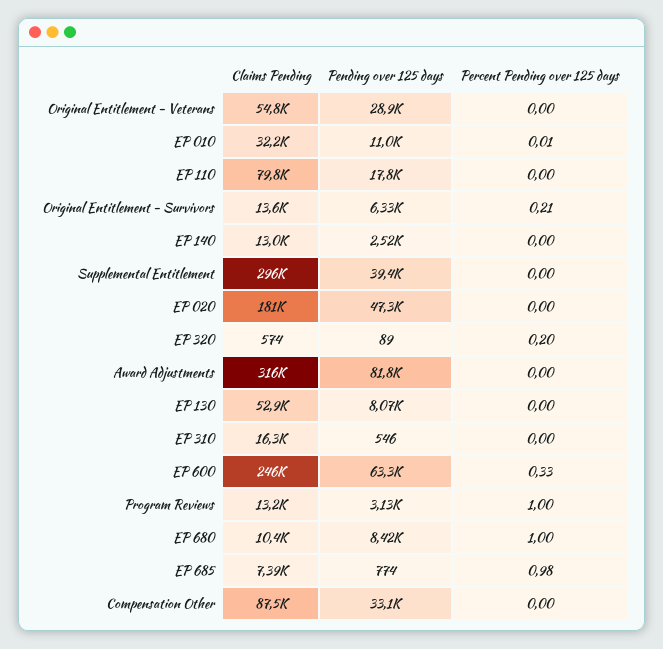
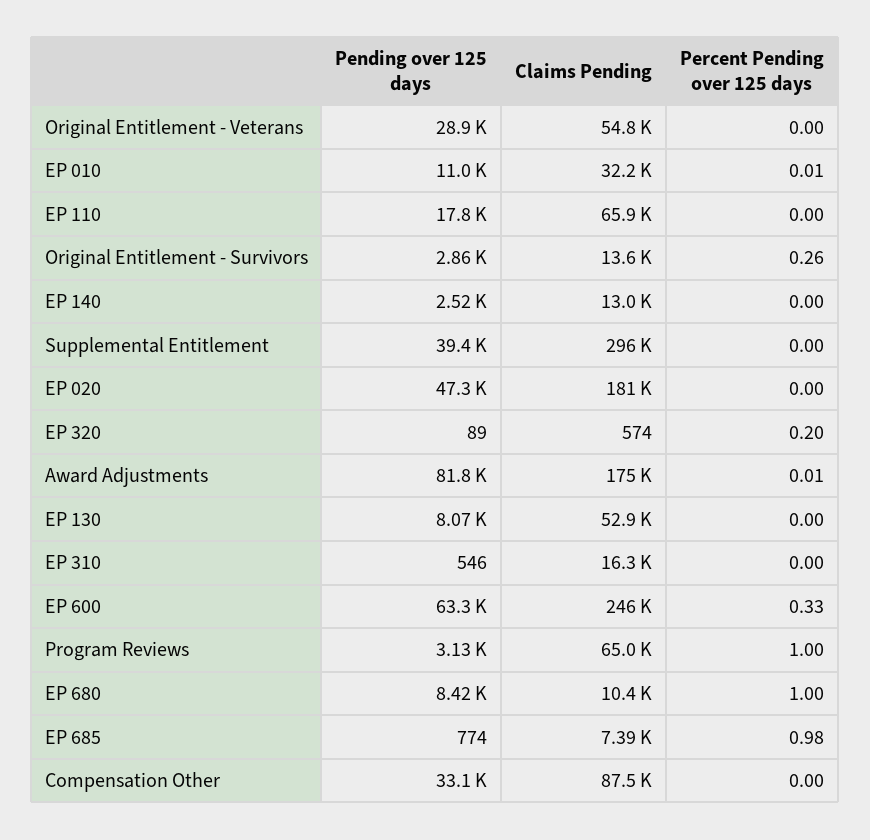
  {
    "Claims Pending": {
      "Original Entitlement - Veterans": 54800,
      "EP 010": 32200,
-     "EP 110": 79800,
+     "EP 110": 65900,
      "Original Entitlement - Survivors": 13600,
      "EP 140": 13000,
      "Supplemental Entitlement": 296000,
      "EP 020": 181000,
      "EP 320": 574,
-     "Award Adjustments": 316000,
+     "Award Adjustments": 175000,
      "EP 130": 52900,
      "EP 310": 16300,
      "EP 600": 246000,
-     "Program Reviews": 13200,
+     "Program Reviews": 65000,
      "EP 680": 10400,
      "EP 685": 7390,
      "Compensation Other": 87500
    },
    "Pending over 125 days": {
      "Original Entitlement - Veterans": 28900,
      "EP 010": 11000,
      "EP 110": 17800,
-     "Original Entitlement - Survivors": 6330,
+     "Original Entitlement - Survivors": 2860,
      "EP 140": 2520,
      "Supplemental Entitlement": 39400,
      "EP 020": 47300,
      "EP 320": 89,
      "Award Adjustments": 81800,
      "EP 130": 8070,
      "EP 310": 546,
      "EP 600": 63300,
      "Program Reviews": 3130,
      "EP 680": 8420,
      "EP 685": 774,
      "Compensation Other": 33100
    },
    "Percent Pending over 125 days": {
      "Original Entitlement - Veterans": 0,
      "EP 010": 0.01,
      "EP 110": 0,
-     "Original Entitlement - Survivors": 0.21,
+     "Original Entitlement - Survivors": 0.26,
      "EP 140": 0,
      "Supplemental Entitlement": 0,
      "EP 020": 0,
      "EP 320": 0.2,
-     "Award Adjustments": 0,
+     "Award Adjustments": 0.01,
      "EP 130": 0,
      "EP 310": 0,
      "EP 600": 0.33,
      "Program Reviews": 1,
      "EP 680": 1,
      "EP 685": 0.98,
      "Compensation Other": 0
    }
  }

